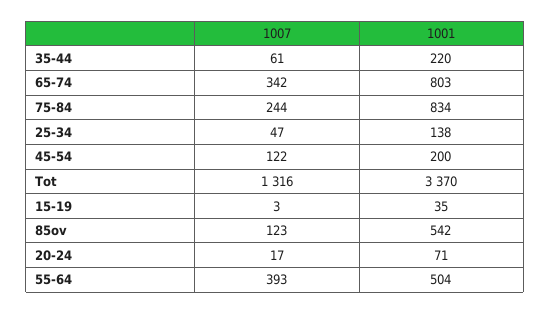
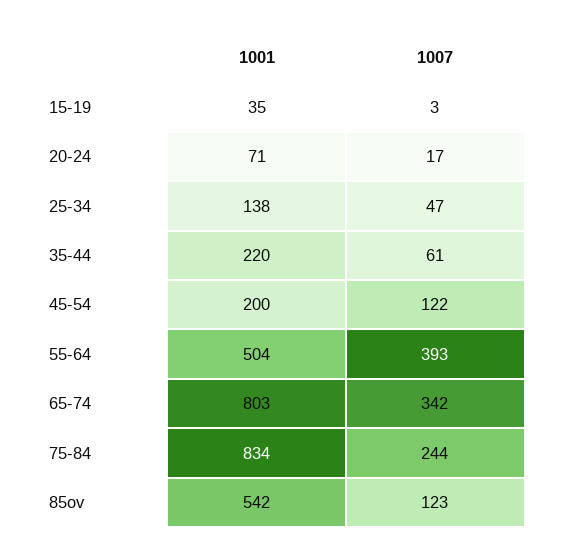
  {
    "1007": {
      "35-44": 61,
      "65-74": 342,
      "75-84": 244,
      "25-34": 47,
      "45-54": 122,
-     "Tot": 1316,
      "15-19": 3,
      "85ov": 123,
      "20-24": 17,
      "55-64": 393
    },
    "1001": {
      "35-44": 220,
      "65-74": 803,
      "75-84": 834,
      "25-34": 138,
      "45-54": 200,
-     "Tot": 3370,
      "15-19": 35,
      "85ov": 542,
      "20-24": 71,
      "55-64": 504
    }
  }

